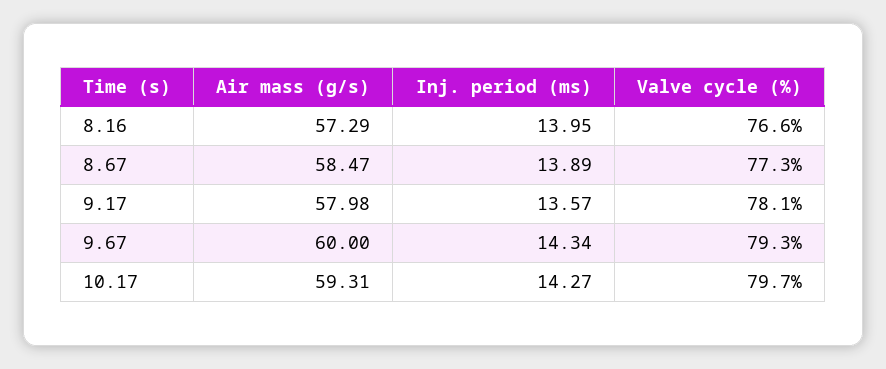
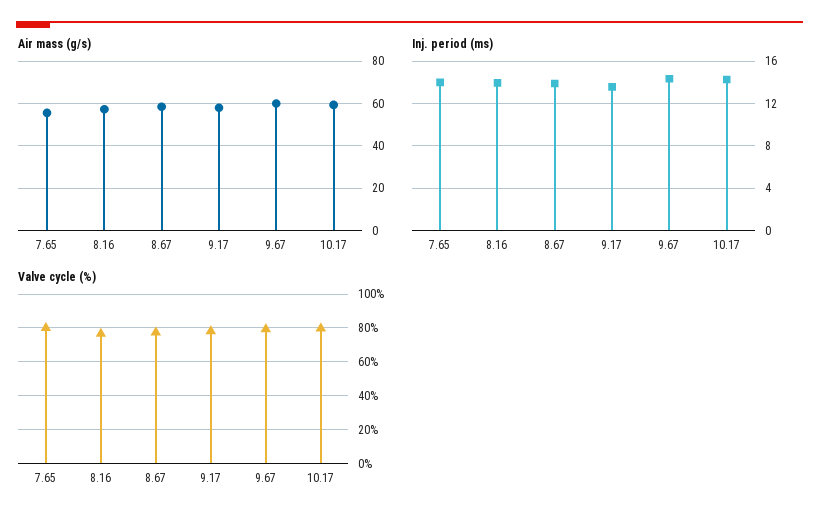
  {
    "Air mass (g/s)": {
      "8.16": 57.29,
      "8.67": 58.47,
      "9.17": 57.98,
      "9.67": 60,
-     "10.17": 59.31
+     "10.17": 59.31,
+     "7.65": 55
    },
    "Inj. period (ms)": {
      "8.16": 13.95,
      "8.67": 13.89,
      "9.17": 13.57,
      "9.67": 14.34,
-     "10.17": 14.27
+     "10.17": 14.27,
+     "7.65": 14
    },
    "Valve cycle (%)": {
      "8.16": 76.6,
      "8.67": 77.3,
      "9.17": 78.1,
      "9.67": 79.3,
-     "10.17": 79.7
+     "10.17": 79.7,
+     "7.65": 80
    }
  }

